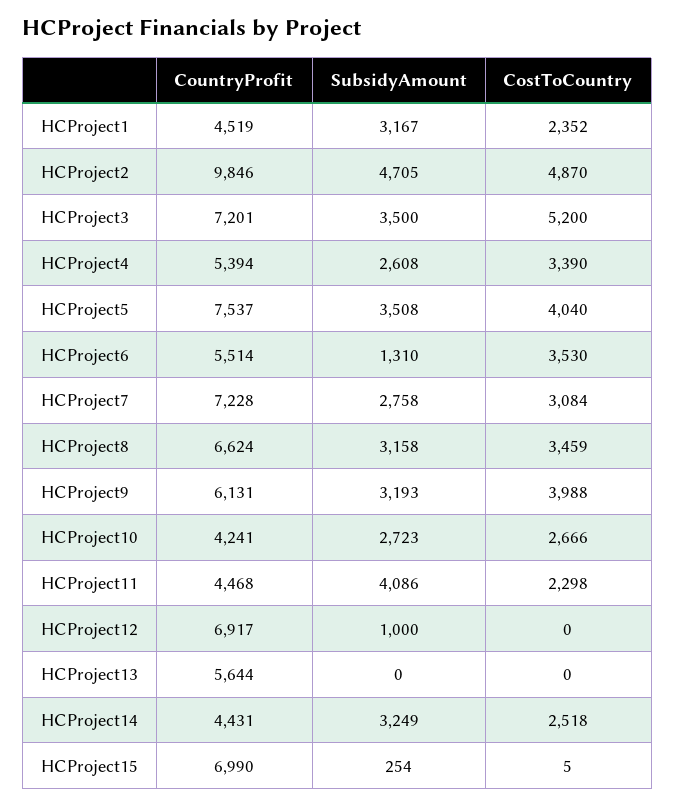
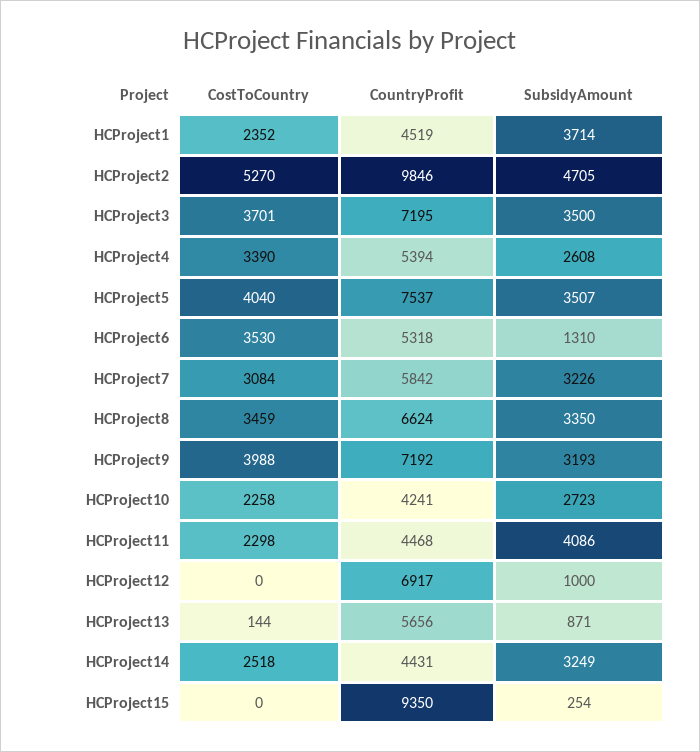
  {
    "CountryProfit": {
      "HCProject1": 4519,
      "HCProject2": 9846,
-     "HCProject3": 7201,
+     "HCProject3": 7195,
      "HCProject4": 5394,
      "HCProject5": 7537,
-     "HCProject6": 5514,
+     "HCProject6": 5318,
-     "HCProject7": 7228,
+     "HCProject7": 5842,
      "HCProject8": 6624,
-     "HCProject9": 6131,
+     "HCProject9": 7192,
      "HCProject10": 4241,
      "HCProject11": 4468,
      "HCProject12": 6917,
-     "HCProject13": 5644,
+     "HCProject13": 5656,
      "HCProject14": 4431,
-     "HCProject15": 6990
+     "HCProject15": 9350
    },
    "SubsidyAmount": {
-     "HCProject1": 3167,
+     "HCProject1": 3714,
      "HCProject2": 4705,
      "HCProject3": 3500,
      "HCProject4": 2608,
-     "HCProject5": 3508,
+     "HCProject5": 3507,
      "HCProject6": 1310,
-     "HCProject7": 2758,
+     "HCProject7": 3226,
-     "HCProject8": 3158,
+     "HCProject8": 3350,
      "HCProject9": 3193,
      "HCProject10": 2723,
      "HCProject11": 4086,
      "HCProject12": 1000,
-     "HCProject13": 0,
+     "HCProject13": 871,
      "HCProject14": 3249,
      "HCProject15": 254
    },
    "CostToCountry": {
      "HCProject1": 2352,
-     "HCProject2": 4870,
+     "HCProject2": 5270,
-     "HCProject3": 5200,
+     "HCProject3": 3701,
      "HCProject4": 3390,
      "HCProject5": 4040,
      "HCProject6": 3530,
      "HCProject7": 3084,
      "HCProject8": 3459,
      "HCProject9": 3988,
-     "HCProject10": 2666,
+     "HCProject10": 2258,
      "HCProject11": 2298,
      "HCProject12": 0,
-     "HCProject13": 0,
+     "HCProject13": 144,
      "HCProject14": 2518,
-     "HCProject15": 5
+     "HCProject15": 0
    }
  }

